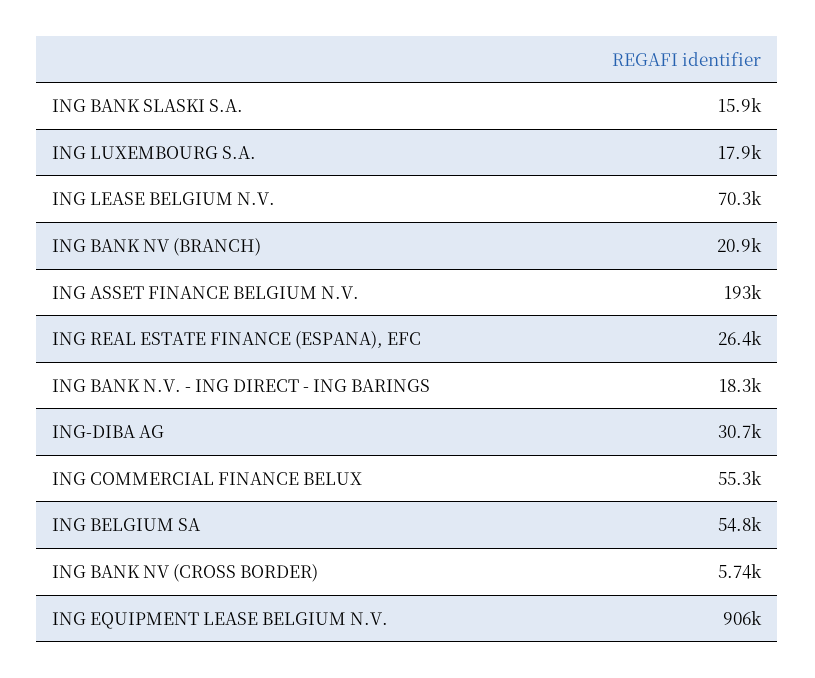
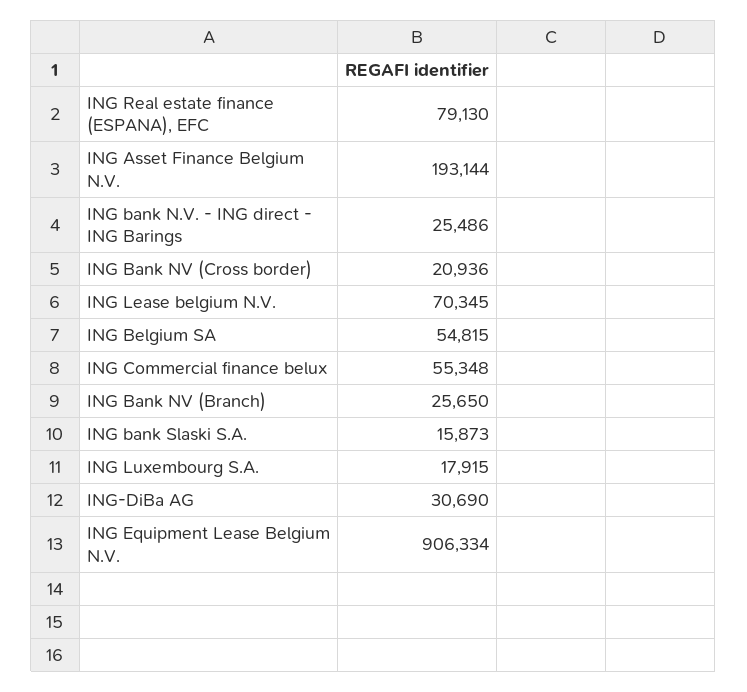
  {
    "ING BANK SLASKI S.A.": 15873,
    "ING LUXEMBOURG S.A.": 17915,
    "ING LEASE BELGIUM N.V.": 70345,
-   "ING BANK NV (BRANCH)": 20900,
+   "ING BANK NV (BRANCH)": 25650,
    "ING ASSET FINANCE BELGIUM N.V.": 193144,
-   "ING REAL ESTATE FINANCE (ESPANA), EFC": 26400,
+   "ING REAL ESTATE FINANCE (ESPANA), EFC": 79130,
-   "ING BANK N.V. - ING DIRECT - ING BARINGS": 18300,
+   "ING BANK N.V. - ING DIRECT - ING BARINGS": 25486,
    "ING-DIBA AG": 30690,
    "ING COMMERCIAL FINANCE BELUX": 55348,
    "ING BELGIUM SA": 54815,
-   "ING BANK NV (CROSS BORDER)": 5740,
+   "ING BANK NV (CROSS BORDER)": 20936,
    "ING EQUIPMENT LEASE BELGIUM N.V.": 906334
  }

